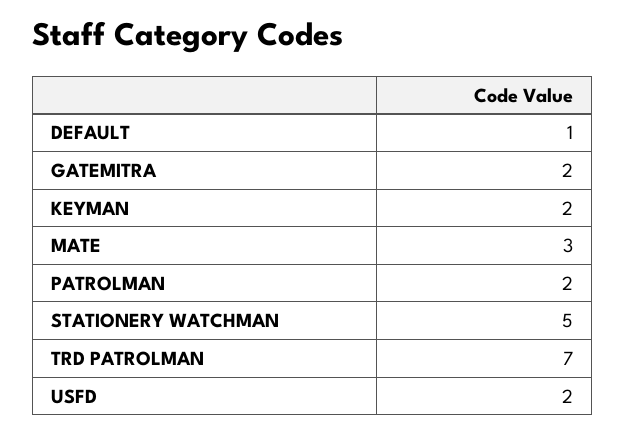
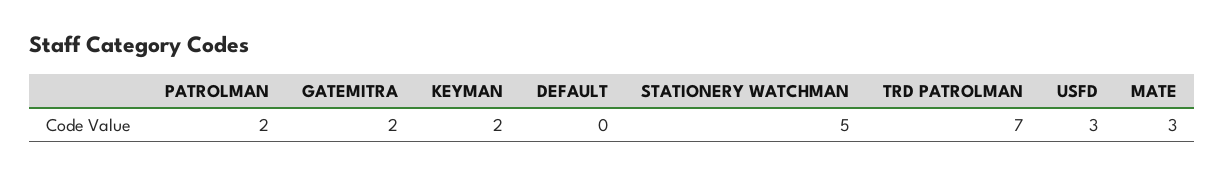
  {
-   "DEFAULT": 1,
+   "DEFAULT": 0,
    "GATEMITRA": 2,
    "KEYMAN": 2,
    "MATE": 3,
    "PATROLMAN": 2,
    "STATIONERY WATCHMAN": 5,
    "TRD PATROLMAN": 7,
-   "USFD": 2
+   "USFD": 3
  }

